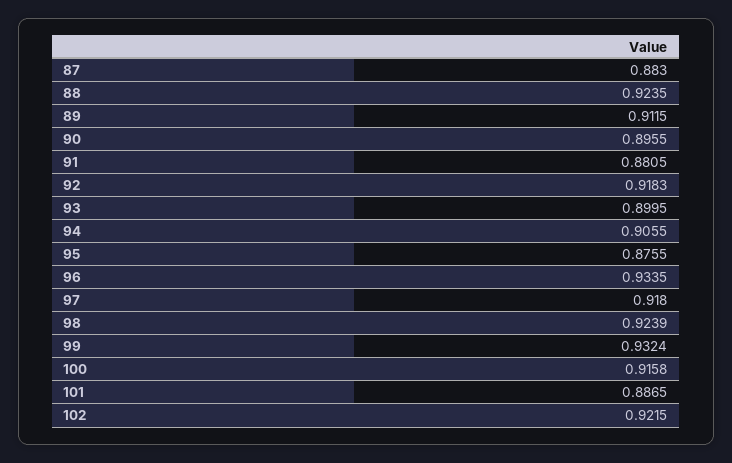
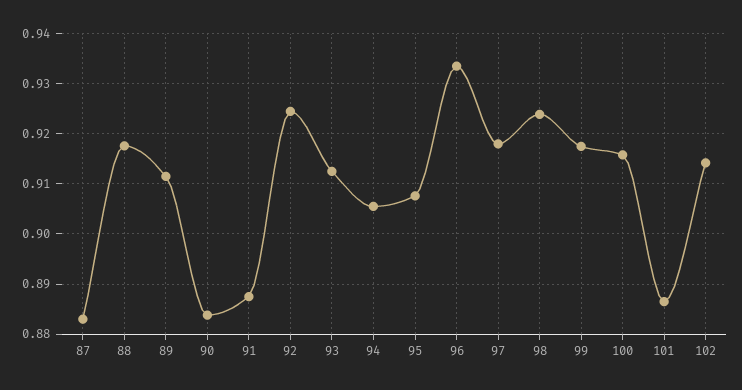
  {
    "87": 0.883,
-   "88": 0.9235,
+   "88": 0.918,
    "89": 0.9115,
-   "90": 0.8955,
+   "90": 0.884,
-   "91": 0.8805,
+   "91": 0.888,
-   "92": 0.9183,
+   "92": 0.924,
-   "93": 0.8995,
+   "93": 0.912,
    "94": 0.9055,
-   "95": 0.8755,
+   "95": 0.908,
    "96": 0.9335,
    "97": 0.918,
    "98": 0.9239,
-   "99": 0.9324,
+   "99": 0.918,
    "100": 0.9158,
    "101": 0.8865,
-   "102": 0.9215
+   "102": 0.914
  }

